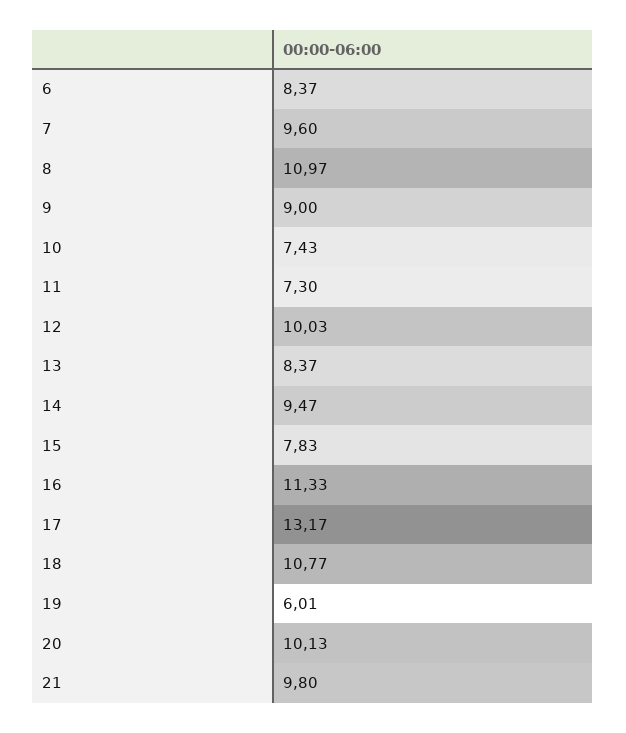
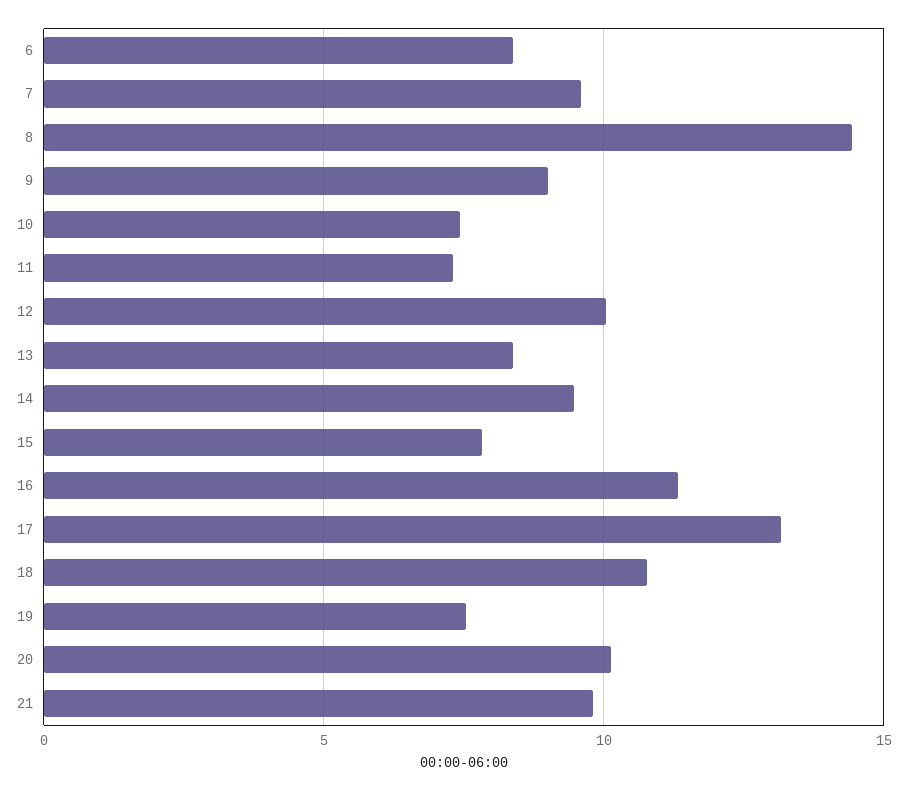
  {
    "6": 8.37,
    "7": 9.6,
-   "8": 10.97,
+   "8": 14.5,
    "9": 9,
    "10": 7.43,
    "11": 7.3,
    "12": 10.03,
    "13": 8.37,
    "14": 9.47,
    "15": 7.83,
    "16": 11.33,
    "17": 13.17,
    "18": 10.77,
-   "19": 6.01,
+   "19": 7.5,
    "20": 10.13,
    "21": 9.8
  }

